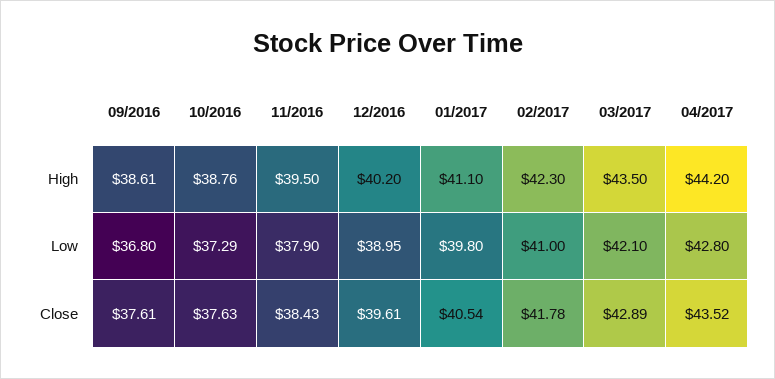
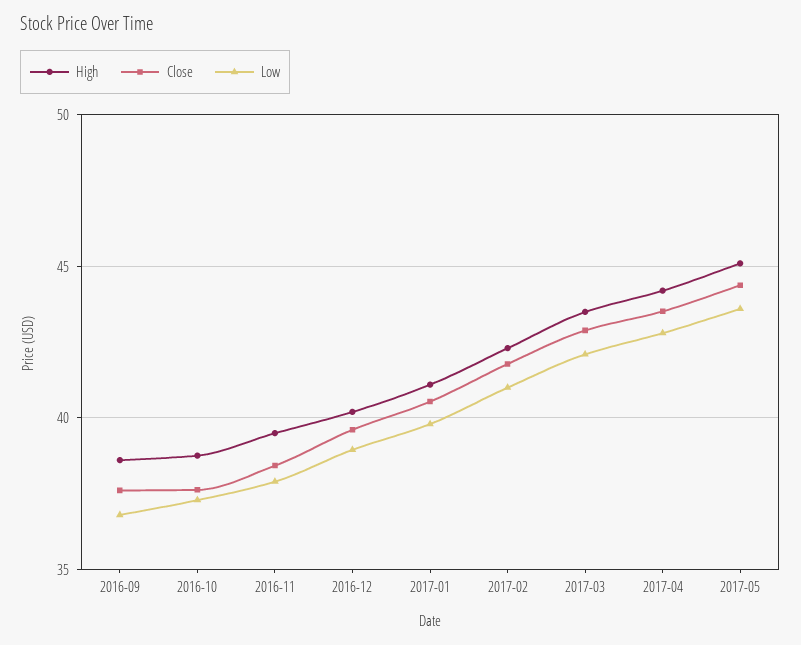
  {
    "High": {
      "09/2016": 38.61,
      "10/2016": 38.76,
      "11/2016": 39.5,
      "12/2016": 40.2,
      "01/2017": 41.1,
      "02/2017": 42.3,
      "03/2017": 43.5,
-     "04/2017": 44.2
+     "04/2017": 44.2,
+     "2017-05": 45
    },
    "Low": {
      "09/2016": 36.8,
      "10/2016": 37.29,
      "11/2016": 37.9,
      "12/2016": 38.95,
      "01/2017": 39.8,
      "02/2017": 41,
      "03/2017": 42.1,
-     "04/2017": 42.8
+     "04/2017": 42.8,
+     "2017-05": 43.5
    },
    "Close": {
      "09/2016": 37.61,
      "10/2016": 37.63,
      "11/2016": 38.43,
      "12/2016": 39.61,
      "01/2017": 40.54,
      "02/2017": 41.78,
      "03/2017": 42.89,
-     "04/2017": 43.52
+     "04/2017": 43.52,
+     "2017-05": 44.5
    }
  }

